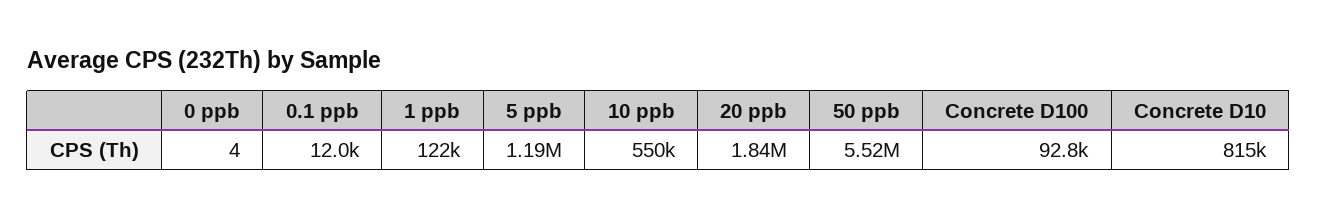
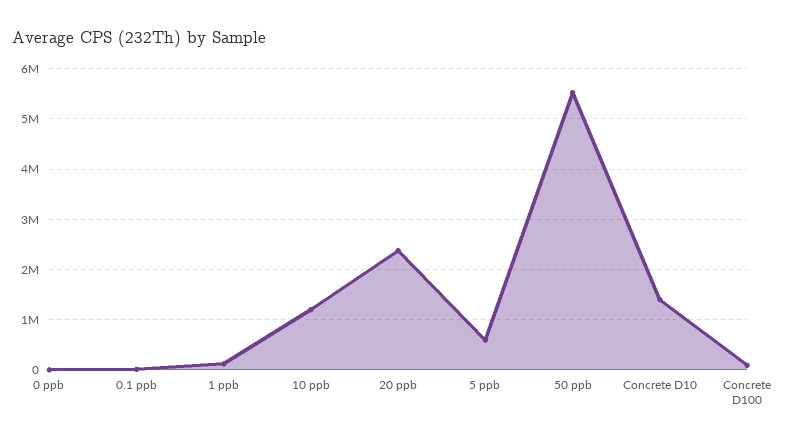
  {
    "0 ppb": 4,
    "0.1 ppb": 12000,
    "1 ppb": 122000,
-   "5 ppb": 1190000,
+   "5 ppb": 600000,
-   "10 ppb": 550000,
+   "10 ppb": 1200000,
-   "20 ppb": 1840000,
+   "20 ppb": 2400000,
    "50 ppb": 5520000,
    "Concrete D100": 92800,
-   "Concrete D10": 815000
+   "Concrete D10": 1400000
  }

